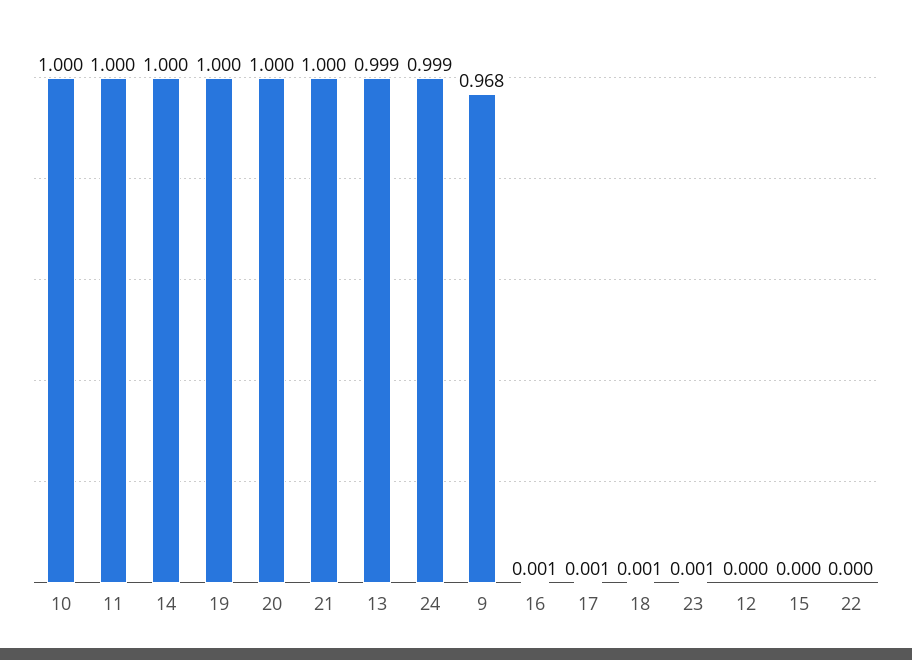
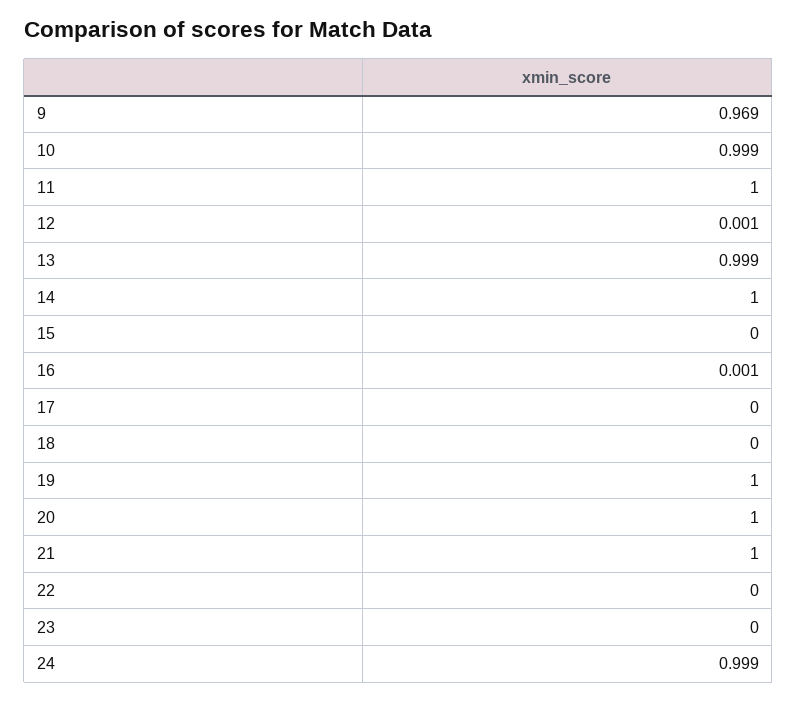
  {
-   "10": 1,
+   "10": 0.999,
    "11": 1,
    "14": 1,
    "19": 1,
    "20": 1,
    "21": 1,
    "13": 0.999,
    "24": 0.999,
-   "9": 0.968,
+   "9": 0.969,
    "16": 0.001,
-   "17": 0.001,
+   "17": 0,
-   "18": 0.001,
+   "18": 0,
-   "23": 0.001,
+   "23": 0,
-   "12": 0,
+   "12": 0.001,
    "15": 0,
    "22": 0
  }

